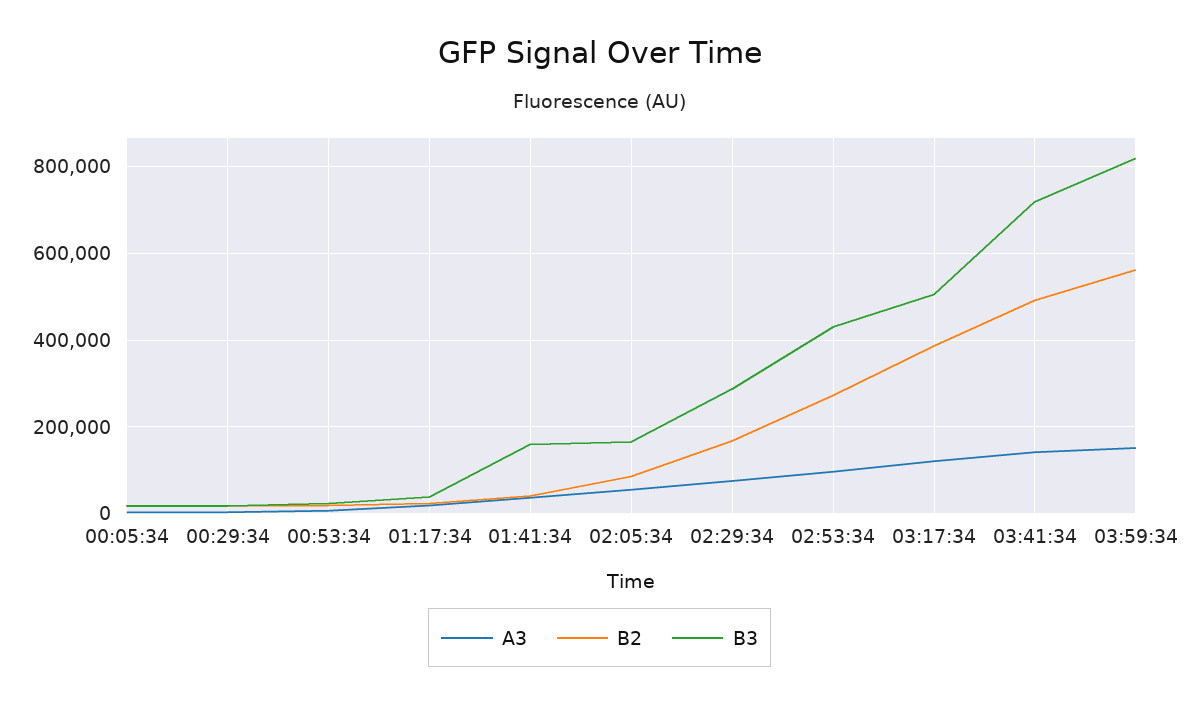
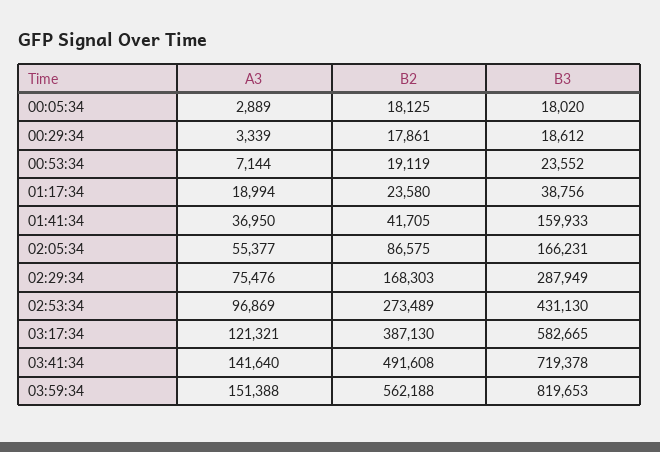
  {
    "A3": {
      "00:05:34": 2889,
      "00:29:34": 3339,
      "00:53:34": 7144,
      "01:17:34": 18994,
      "01:41:34": 36950,
      "02:05:34": 55377,
      "02:29:34": 75476,
      "02:53:34": 96869,
      "03:17:34": 121321,
      "03:41:34": 141640,
      "03:59:34": 151388
    },
    "B2": {
      "00:05:34": 18125,
      "00:29:34": 17861,
      "00:53:34": 19119,
      "01:17:34": 23580,
      "01:41:34": 41705,
      "02:05:34": 86575,
      "02:29:34": 168303,
      "02:53:34": 273489,
      "03:17:34": 387130,
      "03:41:34": 491608,
      "03:59:34": 562188
    },
    "B3": {
      "00:05:34": 18020,
      "00:29:34": 18612,
      "00:53:34": 23552,
      "01:17:34": 38756,
      "01:41:34": 159933,
      "02:05:34": 166231,
      "02:29:34": 287949,
      "02:53:34": 431130,
-     "03:17:34": 500000,
+     "03:17:34": 582665,
      "03:41:34": 719378,
      "03:59:34": 819653
    }
  }

